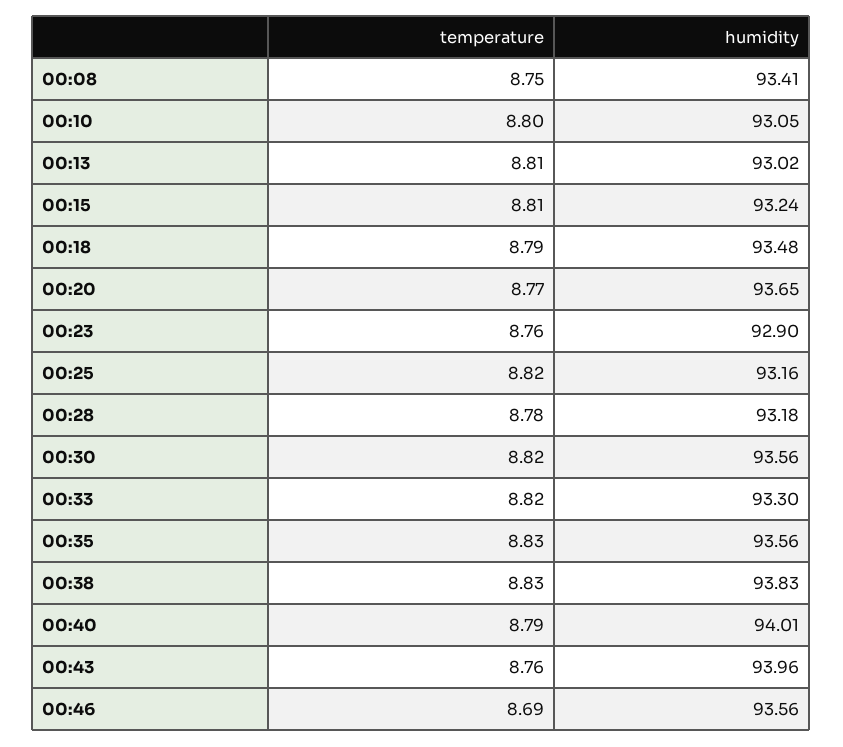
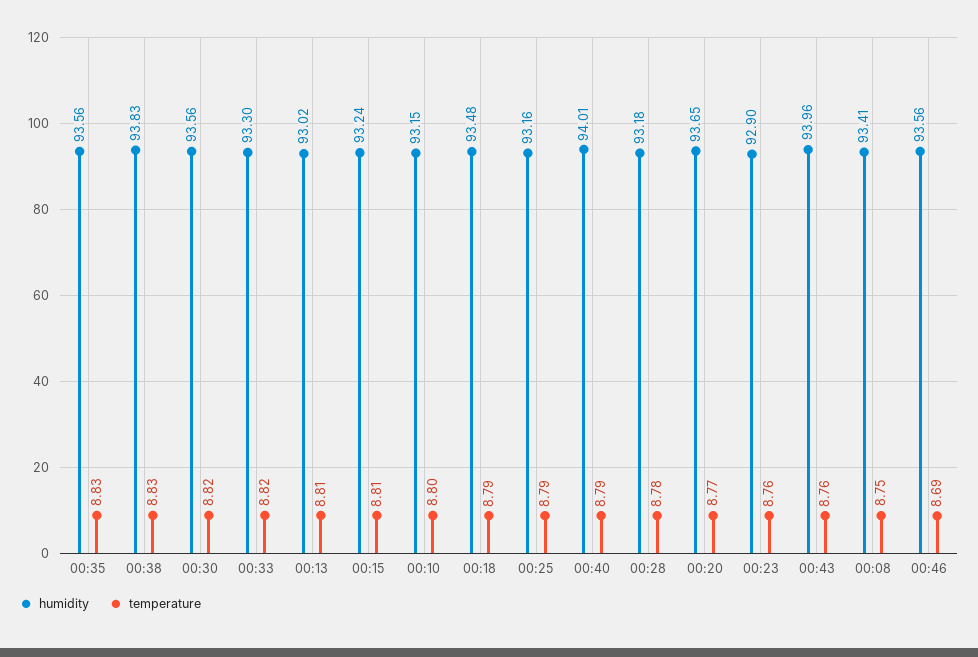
  {
    "temperature": {
      "00:08": 8.75,
      "00:10": 8.8,
      "00:13": 8.81,
      "00:15": 8.81,
      "00:18": 8.79,
      "00:20": 8.77,
      "00:23": 8.76,
-     "00:25": 8.82,
+     "00:25": 8.79,
      "00:28": 8.78,
      "00:30": 8.82,
      "00:33": 8.82,
      "00:35": 8.83,
      "00:38": 8.83,
      "00:40": 8.79,
      "00:43": 8.76,
      "00:46": 8.69
    },
    "humidity": {
      "00:08": 93.41,
-     "00:10": 93.05,
+     "00:10": 93.15,
      "00:13": 93.02,
      "00:15": 93.24,
      "00:18": 93.48,
      "00:20": 93.65,
      "00:23": 92.9,
      "00:25": 93.16,
      "00:28": 93.18,
      "00:30": 93.56,
      "00:33": 93.3,
      "00:35": 93.56,
      "00:38": 93.83,
      "00:40": 94.01,
      "00:43": 93.96,
      "00:46": 93.56
    }
  }

